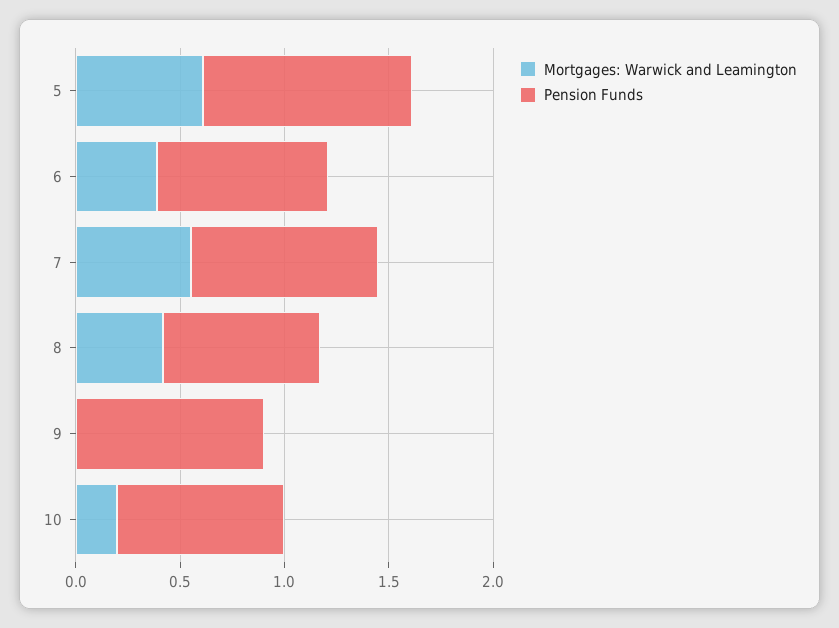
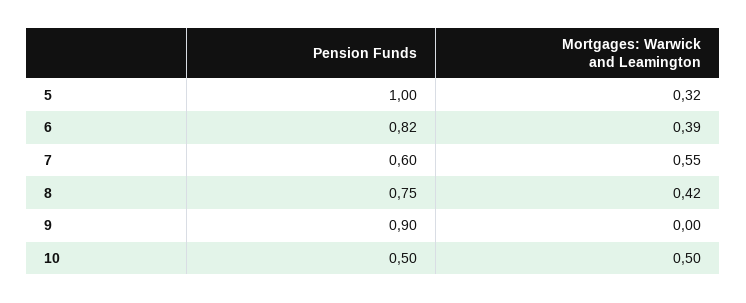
  {
    "Mortgages: Warwick and Leamington": {
-     "5": 0.6,
+     "5": 0.32,
      "6": 0.39,
      "7": 0.55,
      "8": 0.42,
      "9": 0,
-     "10": 0.2
+     "10": 0.5
    },
    "Pension Funds": {
      "5": 1,
      "6": 0.82,
-     "7": 0.9,
+     "7": 0.6,
      "8": 0.75,
      "9": 0.9,
-     "10": 0.8
+     "10": 0.5
    }
  }

